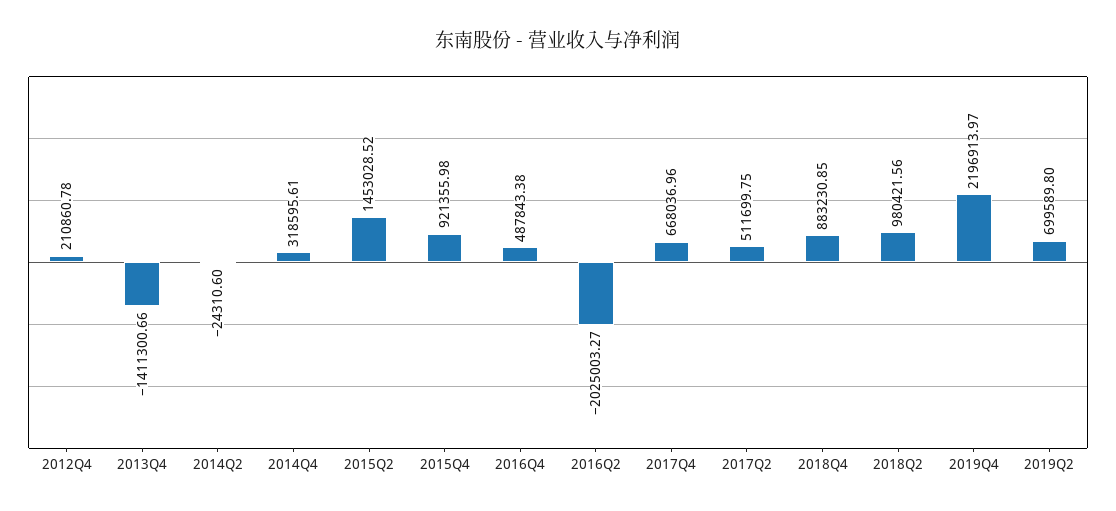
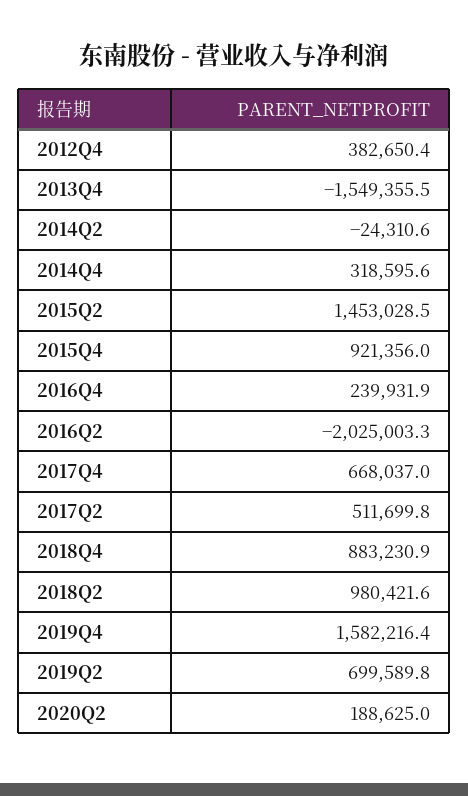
  {
-   "2012Q4": 210860.78,
+   "2012Q4": 382650.4,
-   "2013Q4": -1411300.66,
+   "2013Q4": -1549355.5,
    "2014Q2": -24310.6,
    "2014Q4": 318595.61,
    "2015Q2": 1453028.52,
    "2015Q4": 921355.98,
-   "2016Q4": 487843.38,
+   "2016Q4": 239931.9,
    "2016Q2": -2025003.27,
    "2017Q4": 668036.96,
    "2017Q2": 511699.75,
    "2018Q4": 883230.85,
    "2018Q2": 980421.56,
-   "2019Q4": 2196913.97,
+   "2019Q4": 1582216.4,
-   "2019Q2": 699589.8
+   "2019Q2": 699589.8,
+   "2020Q2": 188625
  }

